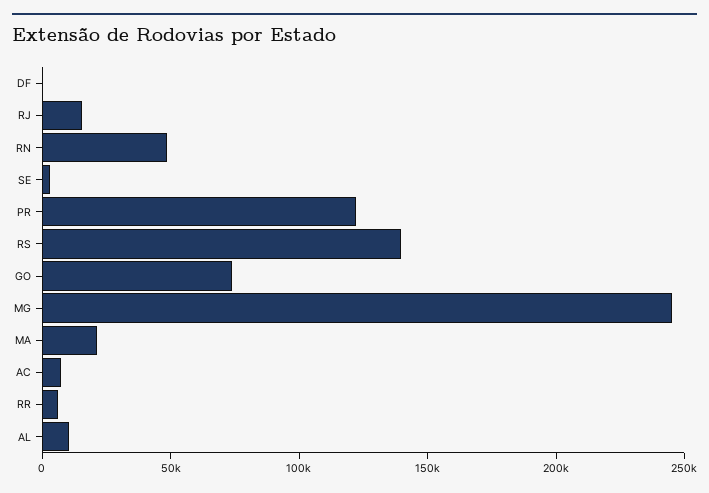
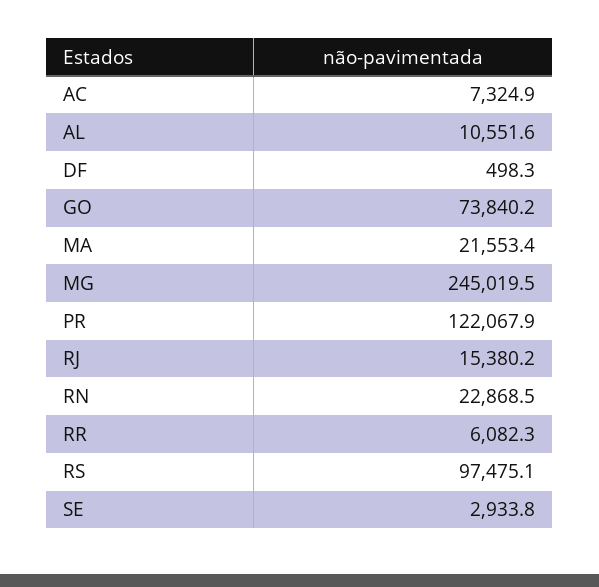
  {
    "DF": 498.3,
    "RJ": 15380.2,
-   "RN": 50000,
+   "RN": 22868.5,
    "SE": 2933.8,
    "PR": 122067.9,
-   "RS": 140000,
+   "RS": 97475.1,
    "GO": 73840.2,
    "MG": 245019.5,
    "MA": 21553.4,
    "AC": 7324.9,
    "RR": 6082.3,
    "AL": 10551.6
  }

